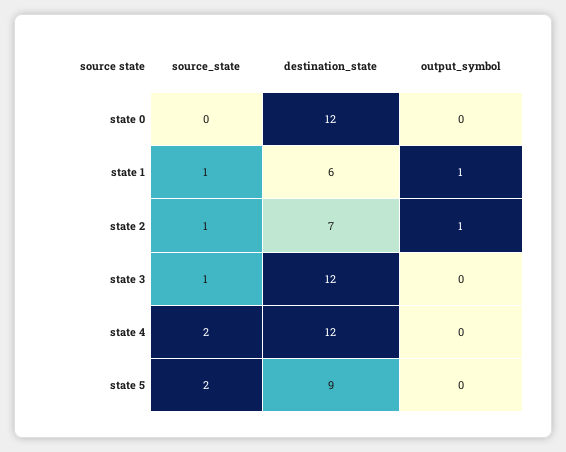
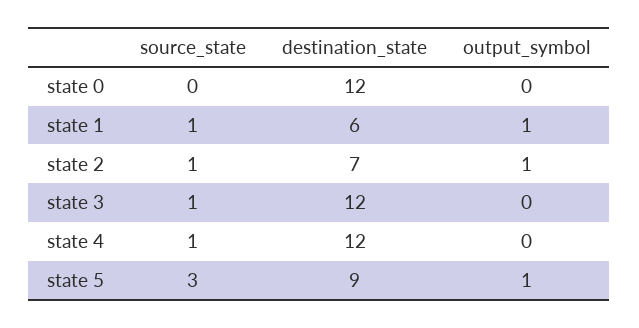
  {
    "source_state": {
      "state 0": 0,
      "state 1": 1,
      "state 2": 1,
      "state 3": 1,
-     "state 4": 2,
+     "state 4": 1,
-     "state 5": 2
+     "state 5": 3
    },
    "destination_state": {
      "state 0": 12,
      "state 1": 6,
      "state 2": 7,
      "state 3": 12,
      "state 4": 12,
      "state 5": 9
    },
    "output_symbol": {
      "state 0": 0,
      "state 1": 1,
      "state 2": 1,
      "state 3": 0,
      "state 4": 0,
-     "state 5": 0
+     "state 5": 1
    }
  }

